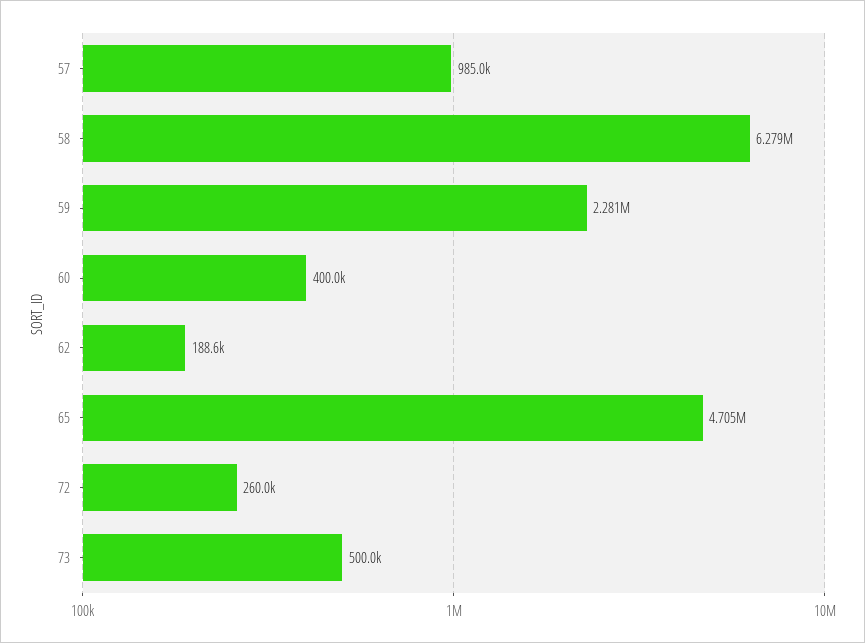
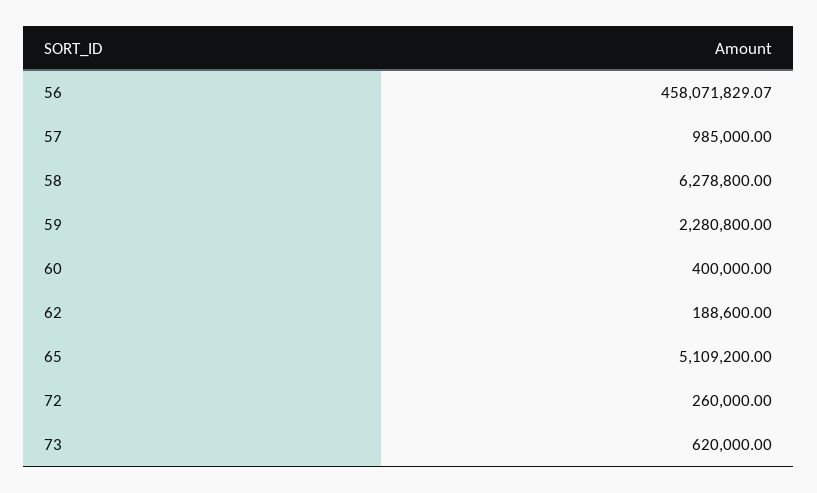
  {
    "57": 985000,
    "58": 6278800,
    "59": 2280800,
    "60": 400000,
    "62": 188600,
-   "65": 4705000,
+   "65": 5109200,
    "72": 260000,
-   "73": 500000
+   "73": 620000,
+   "56": 458071829.07
  }

